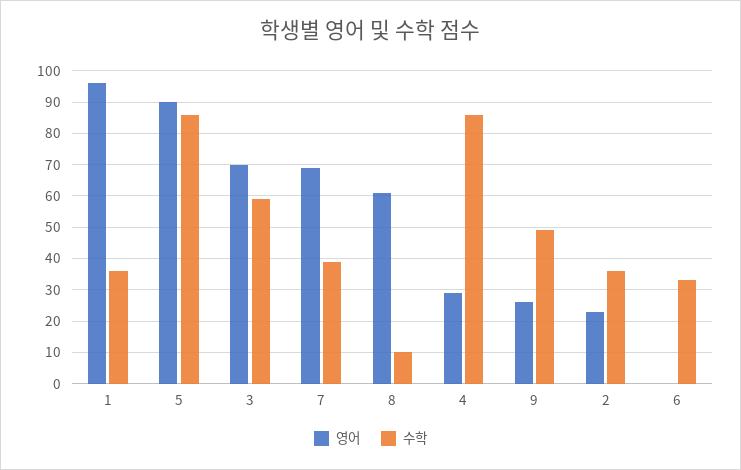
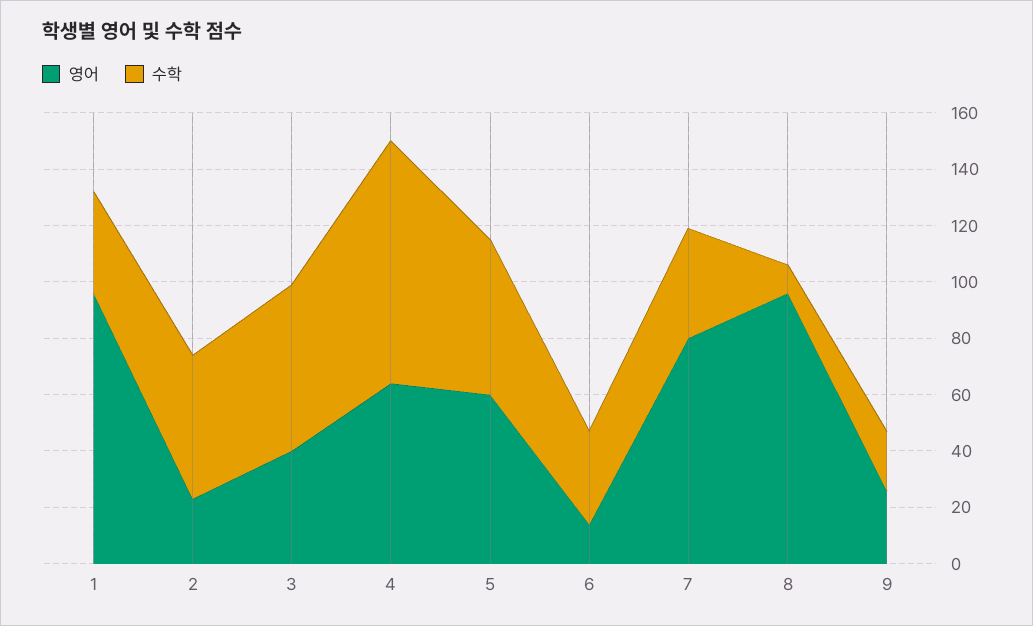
  {
    "영어": {
      "1": 95,
-     "5": 90,
+     "5": 60,
-     "3": 70,
+     "3": 40,
-     "7": 70,
+     "7": 80,
-     "8": 60,
+     "8": 95,
-     "4": 30,
+     "4": 65,
      "9": 25,
      "2": 25,
-     "6": 0
+     "6": 15
    },
    "수학": {
      "1": 35,
-     "5": 85,
+     "5": 55,
      "3": 60,
      "7": 40,
      "8": 10,
      "4": 85,
-     "9": 50,
+     "9": 20,
-     "2": 35,
+     "2": 50,
      "6": 35
    }
  }

